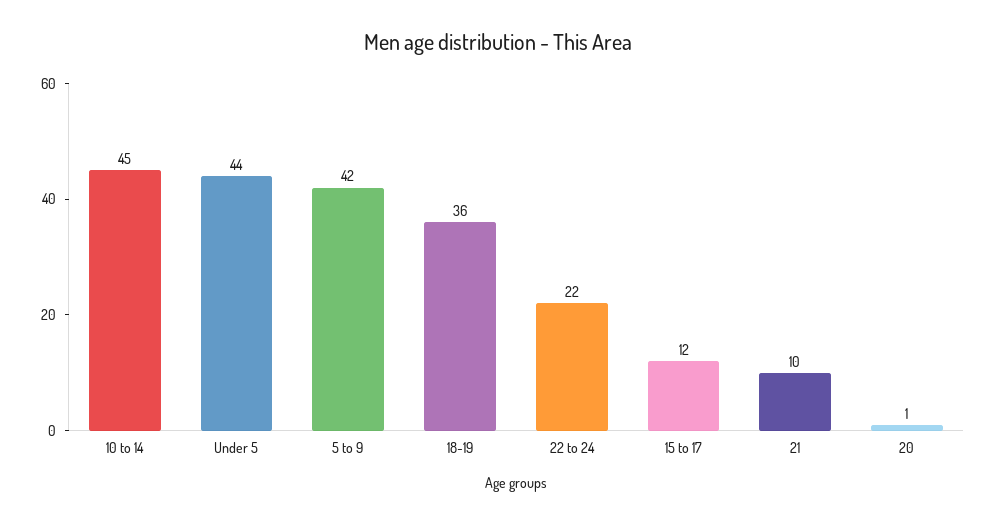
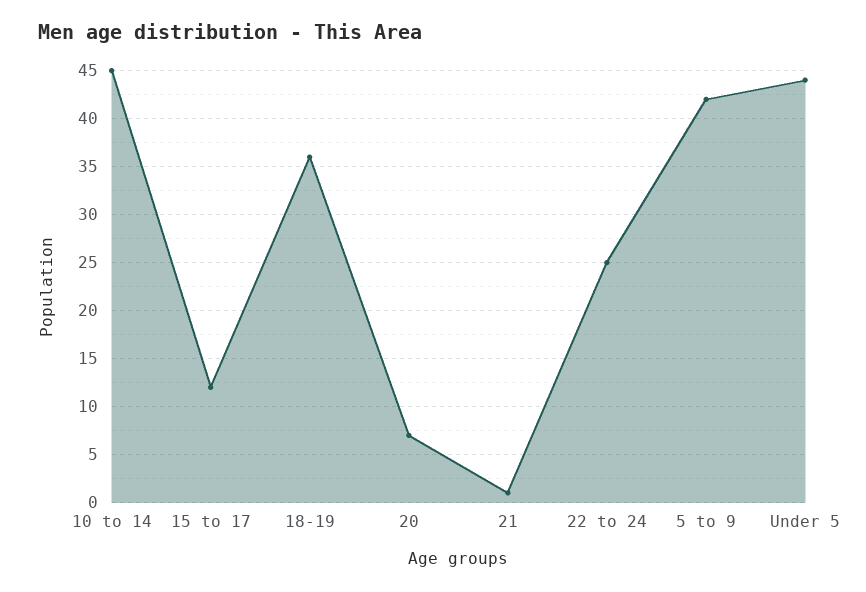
  {
    "10 to 14": 45,
    "Under 5": 44,
    "5 to 9": 42,
    "18-19": 36,
-   "22 to 24": 22,
+   "22 to 24": 25,
    "15 to 17": 12,
-   "21": 10,
+   "21": 1,
-   "20": 1
+   "20": 7
  }

